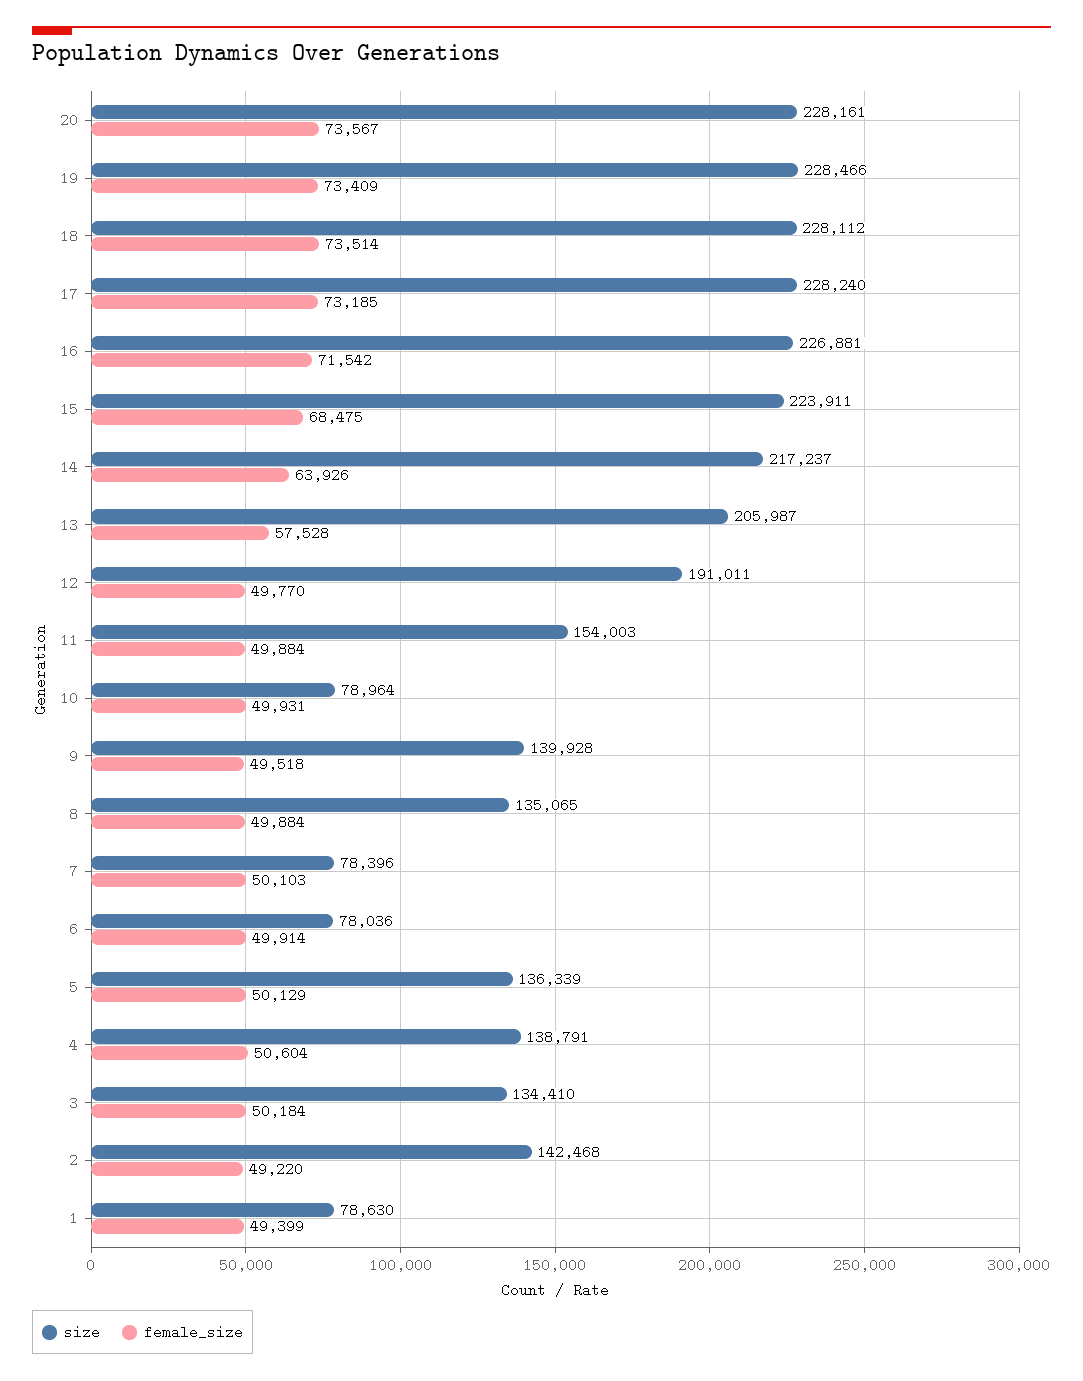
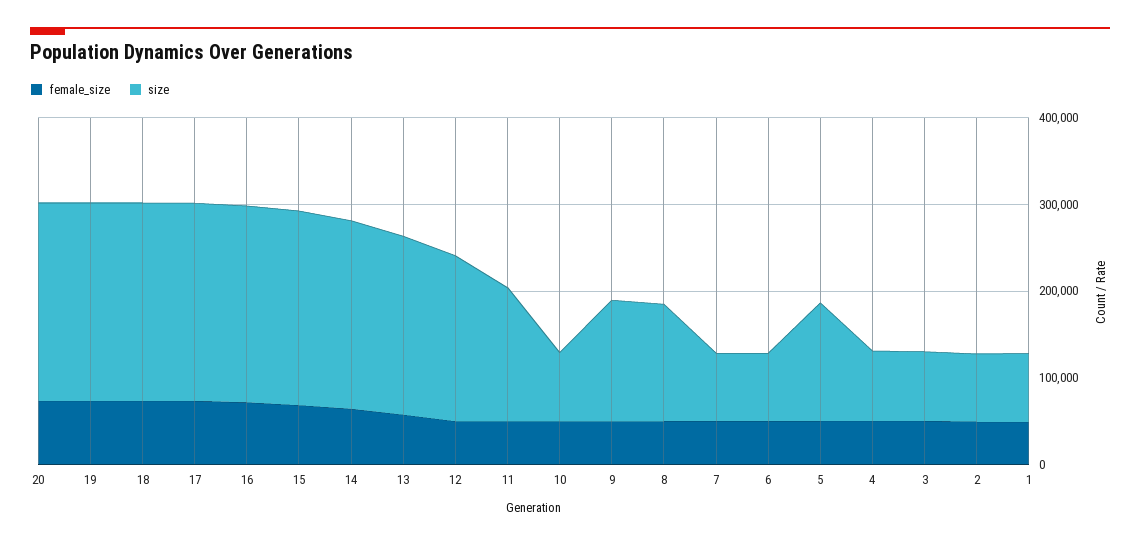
  {
    "size": {
      "20": 228161,
      "19": 228466,
      "18": 228112,
      "17": 228240,
      "16": 226881,
      "15": 223911,
      "14": 217237,
      "13": 205987,
      "12": 191011,
      "11": 154003,
      "10": 78964,
      "9": 139928,
      "8": 135065,
      "7": 78396,
      "6": 78036,
      "5": 136339,
-     "4": 138791,
+     "4": 80000,
-     "3": 134410,
+     "3": 80000,
-     "2": 142468,
+     "2": 80000,
      "1": 78630
    },
    "female_size": {
      "20": 73567,
      "19": 73409,
      "18": 73514,
      "17": 73185,
      "16": 71542,
      "15": 68475,
      "14": 63926,
      "13": 57528,
      "12": 49770,
      "11": 49884,
      "10": 49931,
      "9": 49518,
      "8": 49884,
      "7": 50103,
      "6": 49914,
      "5": 50129,
      "4": 50604,
      "3": 50184,
      "2": 49220,
      "1": 49399
    }
  }

